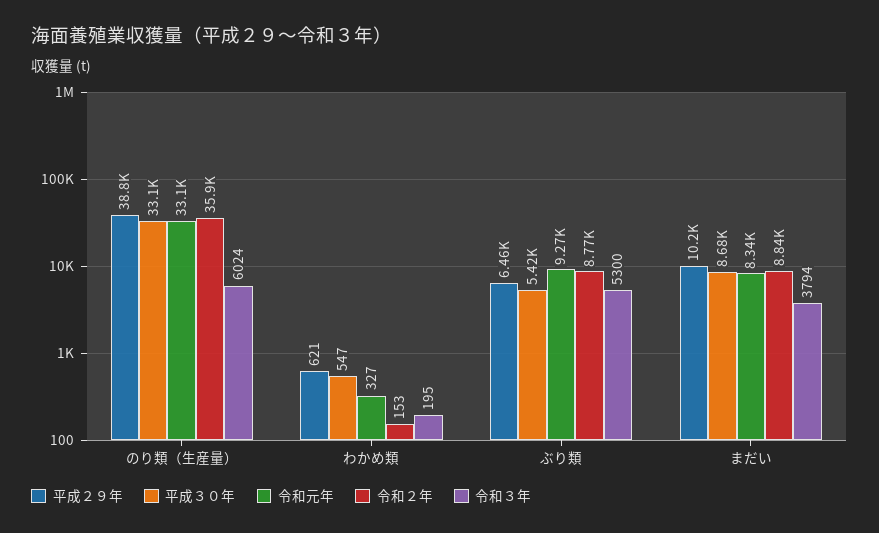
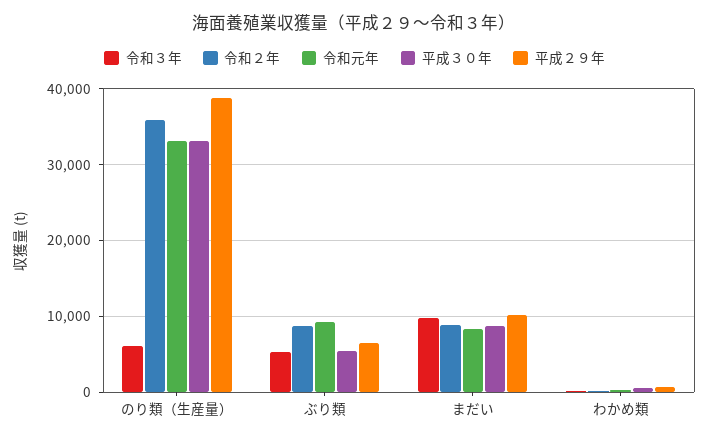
  {
    "平成２９年": {
      "のり類（生産量）": 38800,
      "わかめ類": 621,
      "ぶり類": 6460,
      "まだい": 10200
    },
    "平成３０年": {
      "のり類（生産量）": 33100,
      "わかめ類": 547,
      "ぶり類": 5420,
      "まだい": 8680
    },
    "令和元年": {
      "のり類（生産量）": 33100,
      "わかめ類": 327,
      "ぶり類": 9270,
      "まだい": 8340
    },
    "令和２年": {
      "のり類（生産量）": 35900,
      "わかめ類": 153,
      "ぶり類": 8770,
      "まだい": 8840
    },
    "令和３年": {
      "のり類（生産量）": 6024,
      "わかめ類": 195,
      "ぶり類": 5300,
-     "まだい": 3794
+     "まだい": 10000
    }
  }

